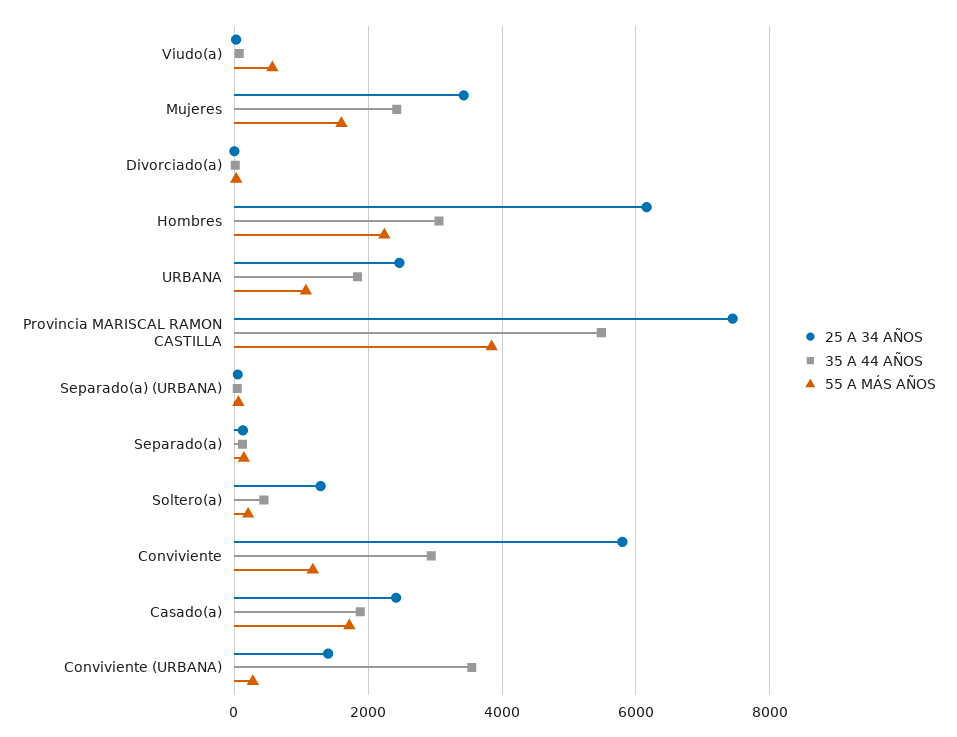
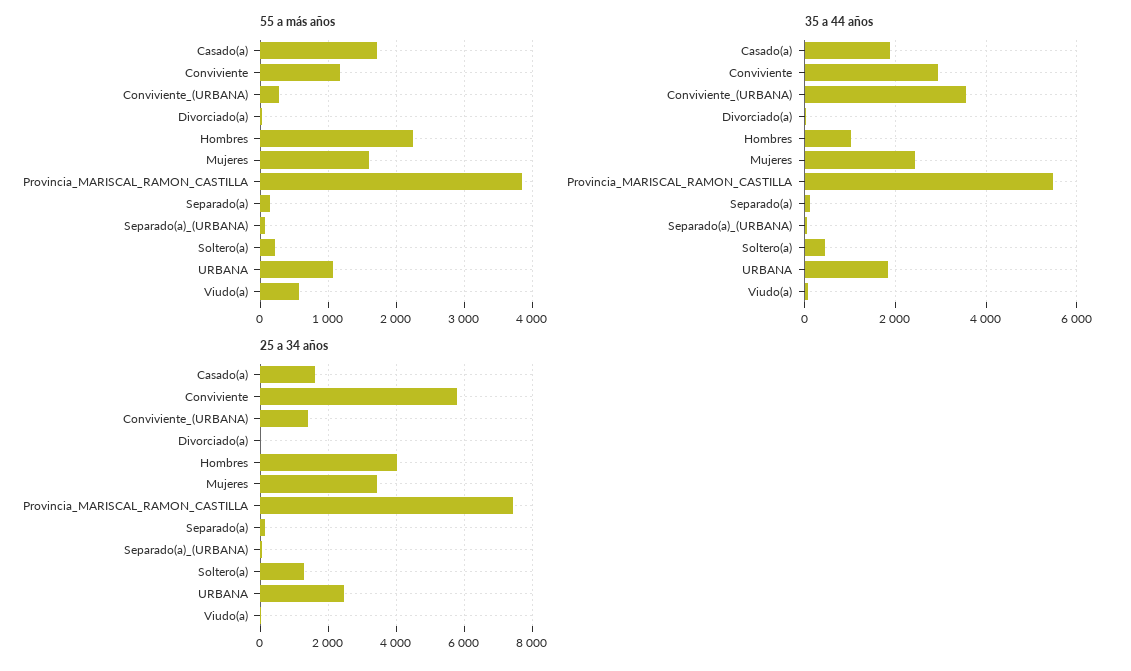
  {
    "25 A 34 AÑOS": {
      "Viudo(a)": 0,
      "Mujeres": 3400,
      "Divorciado(a)": 0,
-     "Hombres": 6200,
+     "Hombres": 4000,
      "URBANA": 2400,
      "Provincia MARISCAL RAMON CASTILLA": 7400,
      "Separado(a) (URBANA)": 0,
      "Separado(a)": 200,
      "Soltero(a)": 1200,
      "Conviviente": 5800,
-     "Casado(a)": 2400,
+     "Casado(a)": 1600,
      "Conviviente (URBANA)": 1400
    },
    "35 A 44 AÑOS": {
      "Viudo(a)": 0,
      "Mujeres": 2400,
      "Divorciado(a)": 0,
-     "Hombres": 3000,
+     "Hombres": 1000,
      "URBANA": 1800,
      "Provincia MARISCAL RAMON CASTILLA": 5400,
      "Separado(a) (URBANA)": 0,
      "Separado(a)": 200,
      "Soltero(a)": 400,
      "Conviviente": 3000,
      "Casado(a)": 1800,
      "Conviviente (URBANA)": 3600
    },
    "55 A MÁS AÑOS": {
      "Viudo(a)": 600,
      "Mujeres": 1600,
      "Divorciado(a)": 0,
      "Hombres": 2200,
      "URBANA": 1100,
      "Provincia MARISCAL RAMON CASTILLA": 3800,
      "Separado(a) (URBANA)": 100,
      "Separado(a)": 100,
      "Soltero(a)": 200,
      "Conviviente": 1200,
      "Casado(a)": 1700,
      "Conviviente (URBANA)": 300
    }
  }

